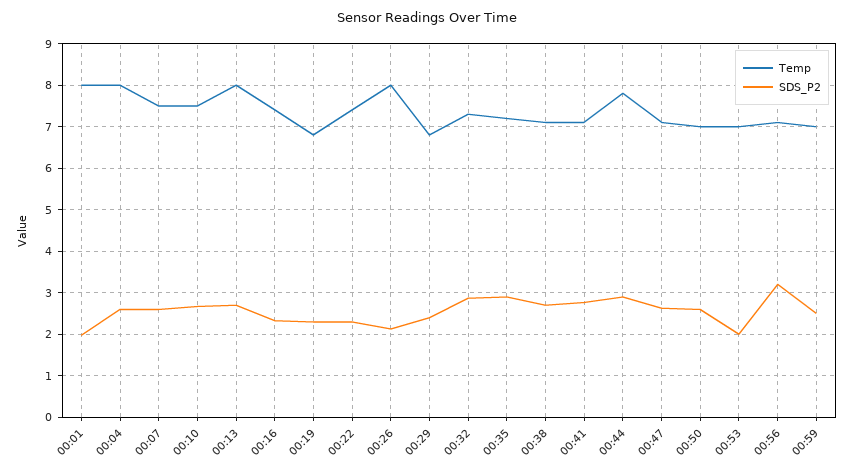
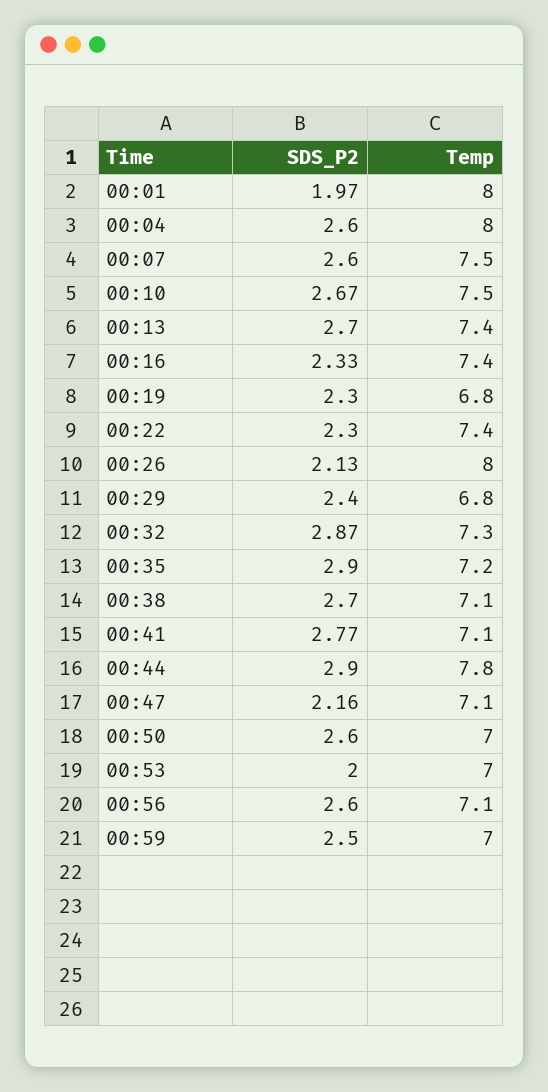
  {
    "Temp": {
      "00:01": 8,
      "00:04": 8,
      "00:07": 7.5,
      "00:10": 7.5,
-     "00:13": 8,
+     "00:13": 7.4,
      "00:16": 7.4,
      "00:19": 6.8,
      "00:22": 7.4,
      "00:26": 8,
      "00:29": 6.8,
      "00:32": 7.3,
      "00:35": 7.2,
      "00:38": 7.1,
      "00:41": 7.1,
      "00:44": 7.8,
      "00:47": 7.1,
      "00:50": 7,
      "00:53": 7,
      "00:56": 7.1,
      "00:59": 7
    },
    "SDS_P2": {
      "00:01": 1.97,
      "00:04": 2.6,
      "00:07": 2.6,
      "00:10": 2.67,
      "00:13": 2.7,
      "00:16": 2.33,
      "00:19": 2.3,
      "00:22": 2.3,
      "00:26": 2.13,
      "00:29": 2.4,
      "00:32": 2.87,
      "00:35": 2.9,
      "00:38": 2.7,
      "00:41": 2.77,
      "00:44": 2.9,
-     "00:47": 2.6,
+     "00:47": 2.16,
      "00:50": 2.6,
      "00:53": 2,
-     "00:56": 3.2,
+     "00:56": 2.6,
      "00:59": 2.5
    }
  }

